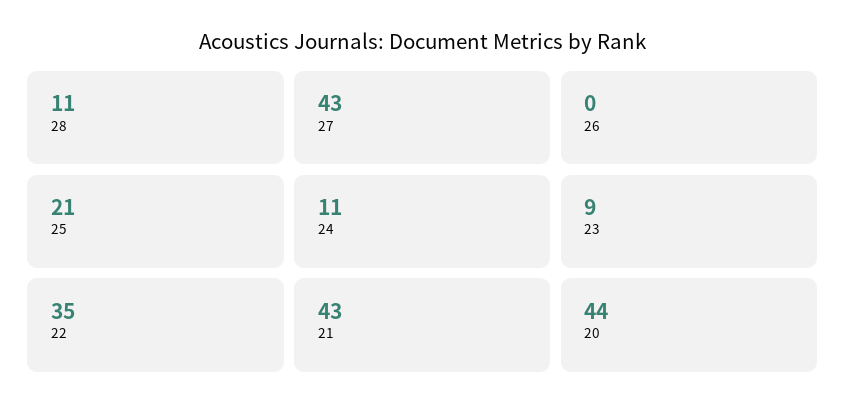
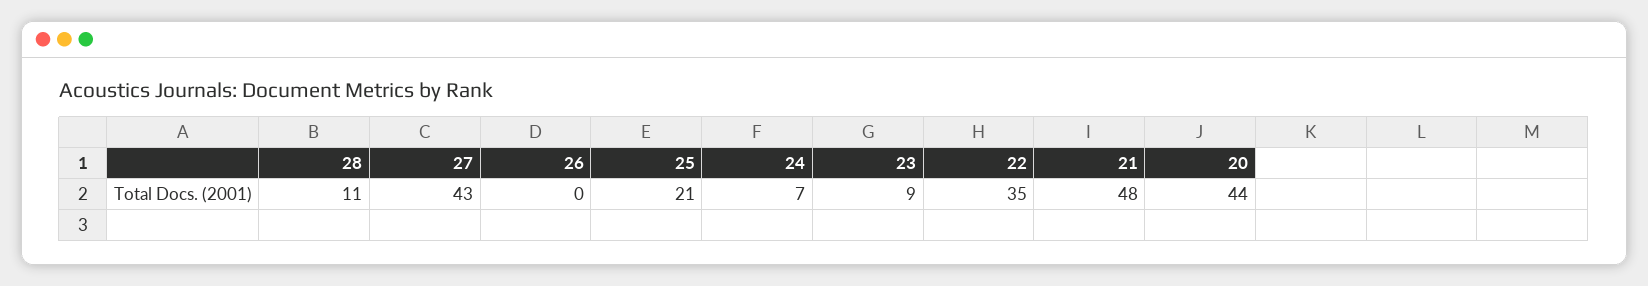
  {
    "28": 11,
    "27": 43,
    "26": 0,
    "25": 21,
-   "24": 11,
+   "24": 7,
    "23": 9,
    "22": 35,
-   "21": 43,
+   "21": 48,
    "20": 44
  }

